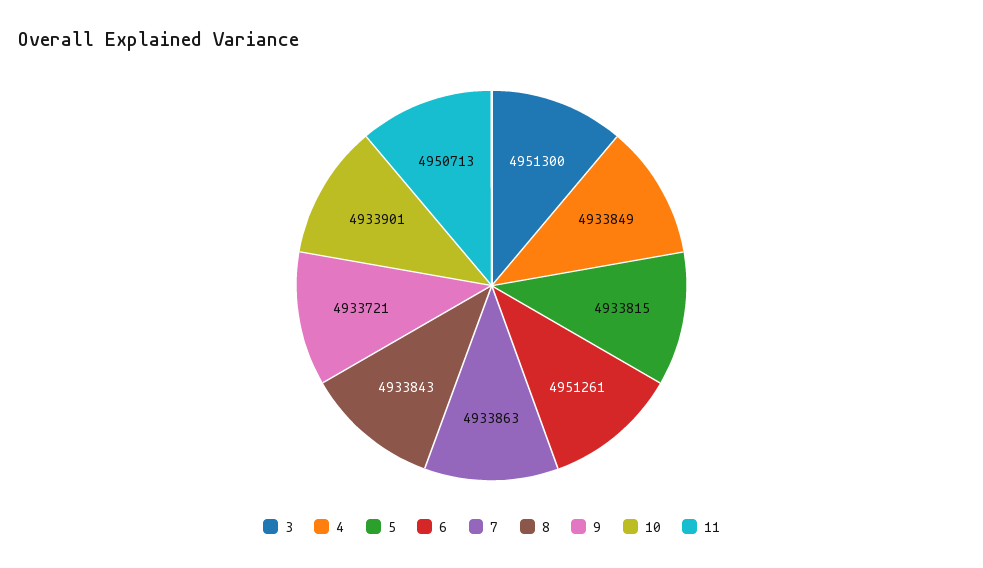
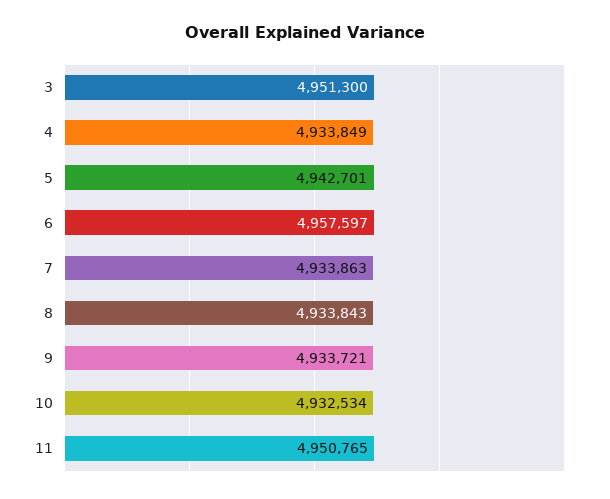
  {
    "3": 4951300,
    "4": 4933849,
-   "5": 4933815,
+   "5": 4942701,
-   "6": 4951261,
+   "6": 4957597,
    "7": 4933863,
    "8": 4933843,
    "9": 4933721,
-   "10": 4933901,
+   "10": 4932534,
-   "11": 4950713
+   "11": 4950765
  }

